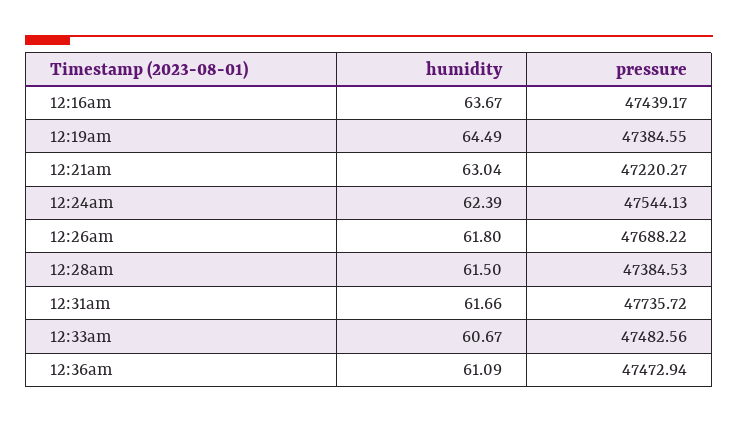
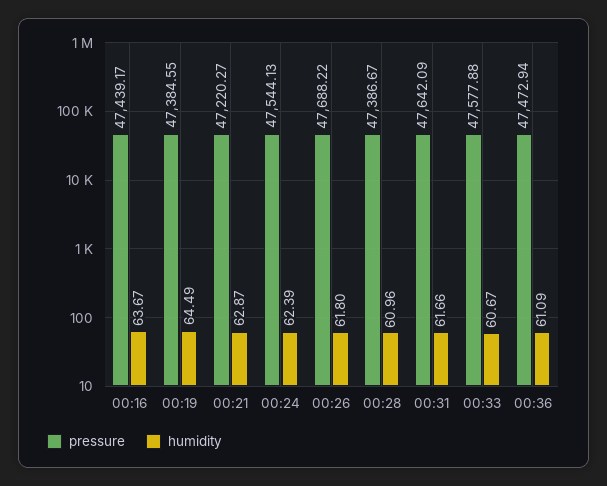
  {
    "humidity": {
      "12:16am": 63.67,
      "12:19am": 64.49,
-     "12:21am": 63.04,
+     "12:21am": 62.87,
      "12:24am": 62.39,
      "12:26am": 61.8,
-     "12:28am": 61.5,
+     "12:28am": 60.96,
      "12:31am": 61.66,
      "12:33am": 60.67,
      "12:36am": 61.09
    },
    "pressure": {
      "12:16am": 47439.17,
      "12:19am": 47384.55,
      "12:21am": 47220.27,
      "12:24am": 47544.13,
      "12:26am": 47688.22,
-     "12:28am": 47384.53,
+     "12:28am": 47386.67,
-     "12:31am": 47735.72,
+     "12:31am": 47642.09,
-     "12:33am": 47482.56,
+     "12:33am": 47577.88,
      "12:36am": 47472.94
    }
  }

